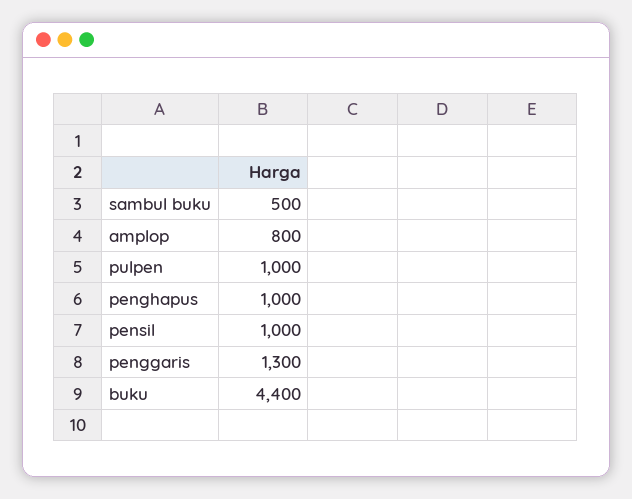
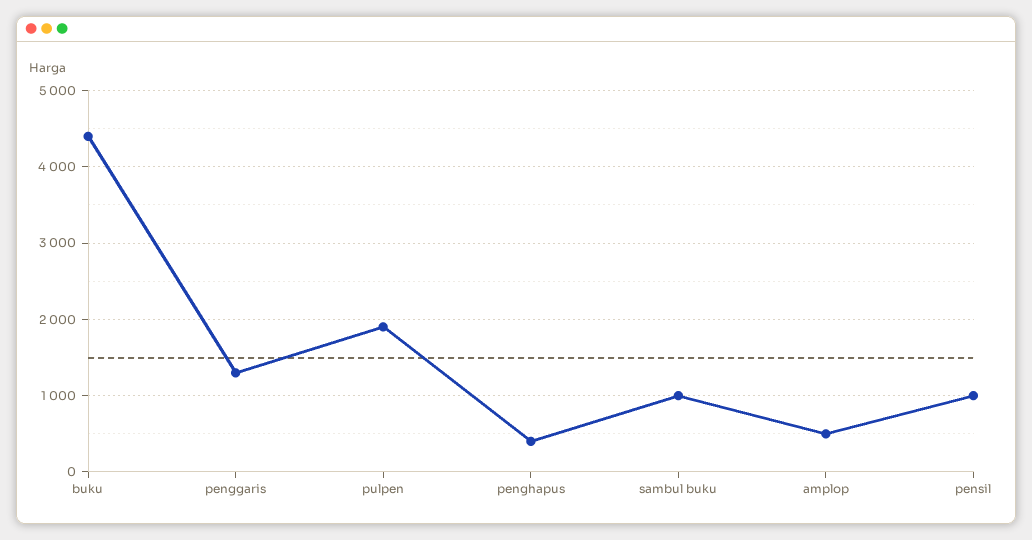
  {
-   "sambul buku": 500,
+   "sambul buku": 1000,
-   "amplop": 800,
+   "amplop": 500,
-   "pulpen": 1000,
+   "pulpen": 1900,
-   "penghapus": 1000,
+   "penghapus": 400,
    "pensil": 1000,
    "penggaris": 1300,
    "buku": 4400
  }

